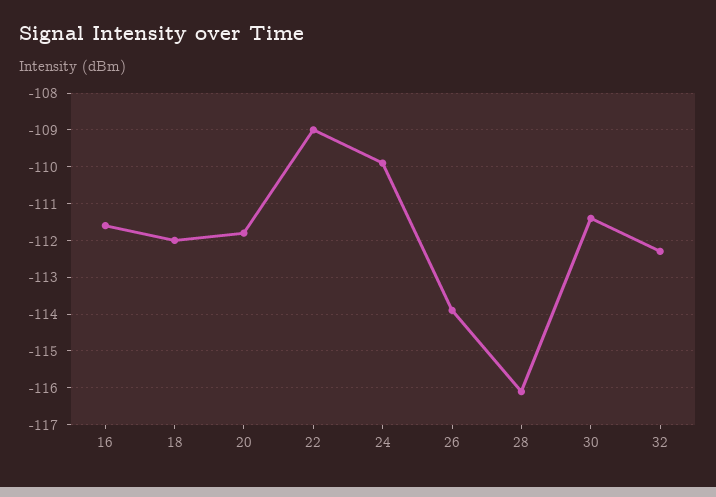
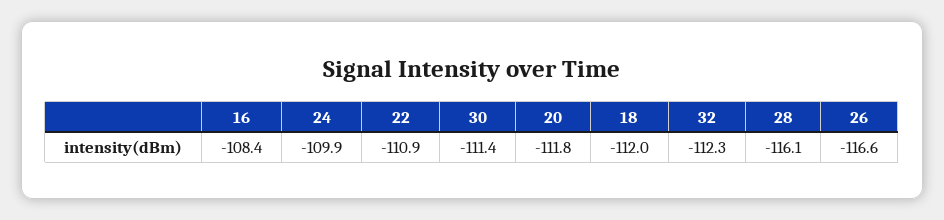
  {
-   "16": -111.5,
+   "16": -108.4,
    "18": -112,
    "20": -111.8,
-   "22": -109,
+   "22": -110.9,
    "24": -109.9,
-   "26": -114,
+   "26": -116.6,
    "28": -116.1,
    "30": -111.4,
    "32": -112.3
  }

